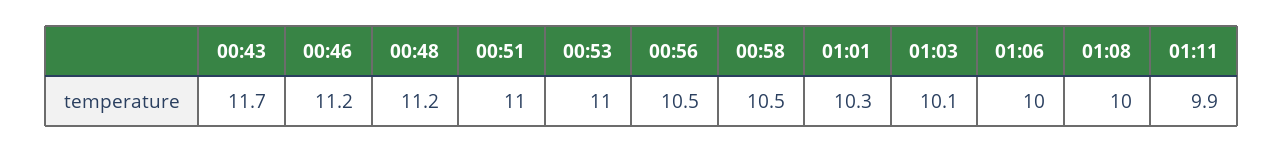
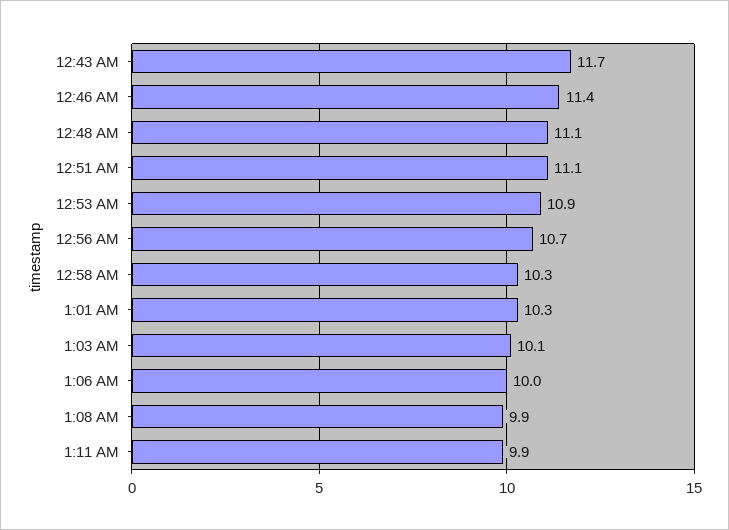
  {
    "00:43": 11.7,
-   "00:46": 11.2,
+   "00:46": 11.4,
-   "00:48": 11.2,
+   "00:48": 11.1,
-   "00:51": 11,
+   "00:51": 11.1,
-   "00:53": 11,
+   "00:53": 10.9,
-   "00:56": 10.5,
+   "00:56": 10.7,
-   "00:58": 10.5,
+   "00:58": 10.3,
    "01:01": 10.3,
    "01:03": 10.1,
    "01:06": 10,
-   "01:08": 10,
+   "01:08": 9.9,
    "01:11": 9.9
  }

